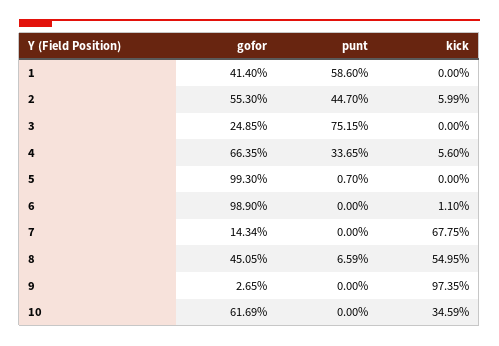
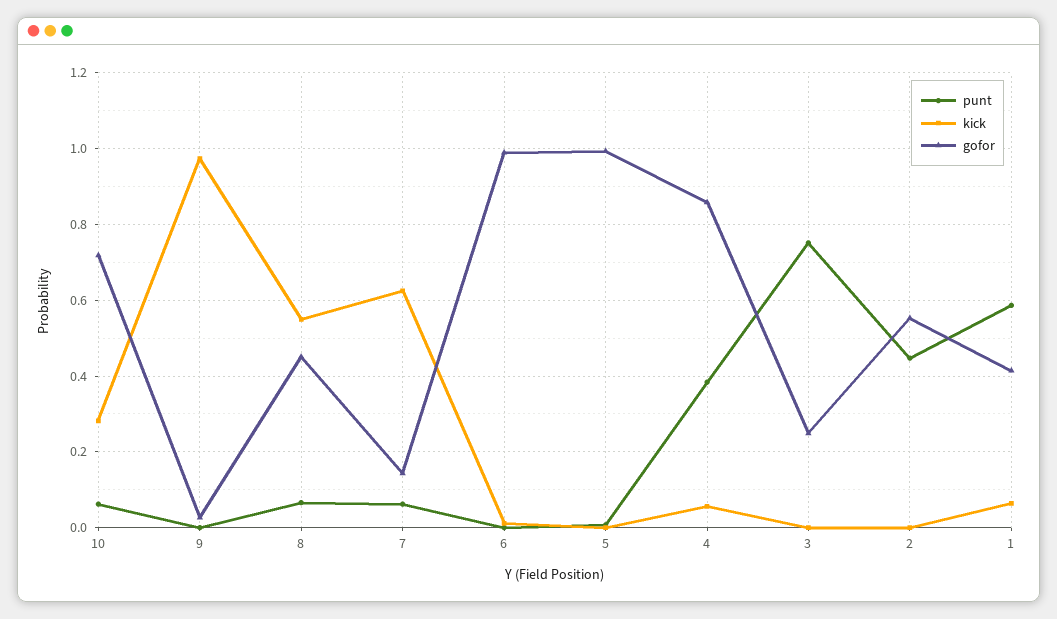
  {
    "gofor": {
      "1": 0.414,
      "2": 0.553,
      "3": 0.2485,
-     "4": 0.6635,
+     "4": 0.86,
      "5": 0.993,
      "6": 0.989,
      "7": 0.1434,
      "8": 0.4505,
      "9": 0.0265,
-     "10": 0.6169
+     "10": 0.72
    },
    "punt": {
      "1": 0.586,
      "2": 0.447,
      "3": 0.7515,
-     "4": 0.3365,
+     "4": 0.38,
      "5": 0.007,
      "6": 0,
-     "7": 0,
+     "7": 0.06,
      "8": 0.0659,
      "9": 0,
-     "10": 0
+     "10": 0.06
    },
    "kick": {
-     "1": 0,
+     "1": 0.06,
-     "2": 0.0599,
+     "2": 0,
      "3": 0,
      "4": 0.056,
      "5": 0,
      "6": 0.011,
-     "7": 0.6775,
+     "7": 0.62,
      "8": 0.5495,
      "9": 0.9735,
-     "10": 0.3459
+     "10": 0.28
    }
  }

